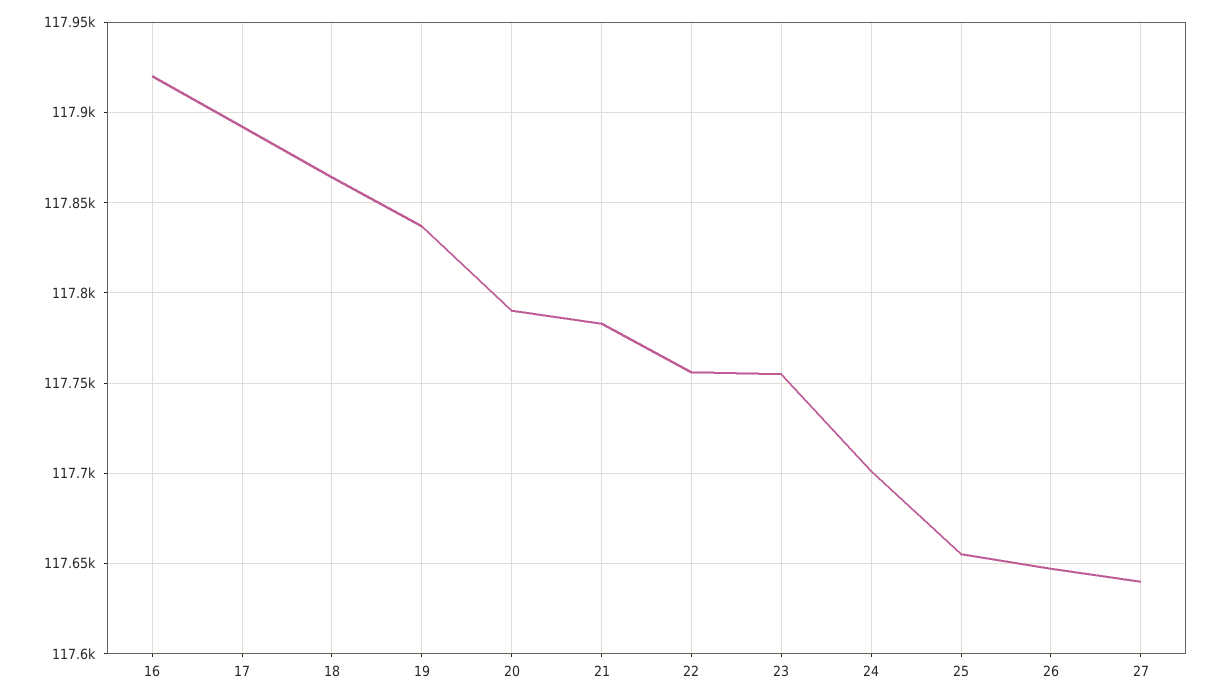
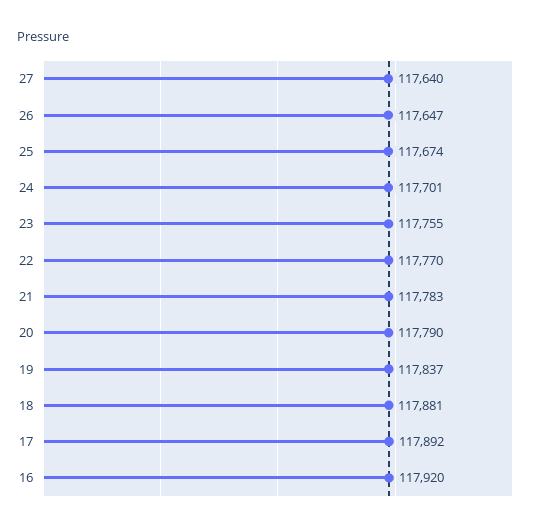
  {
    "16": 117920,
    "17": 117892,
-   "18": 117865,
+   "18": 117881,
    "19": 117837,
    "20": 117790,
    "21": 117783,
-   "22": 117755,
+   "22": 117770,
    "23": 117755,
    "24": 117701,
-   "25": 117655,
+   "25": 117674,
    "26": 117647,
    "27": 117640
  }

